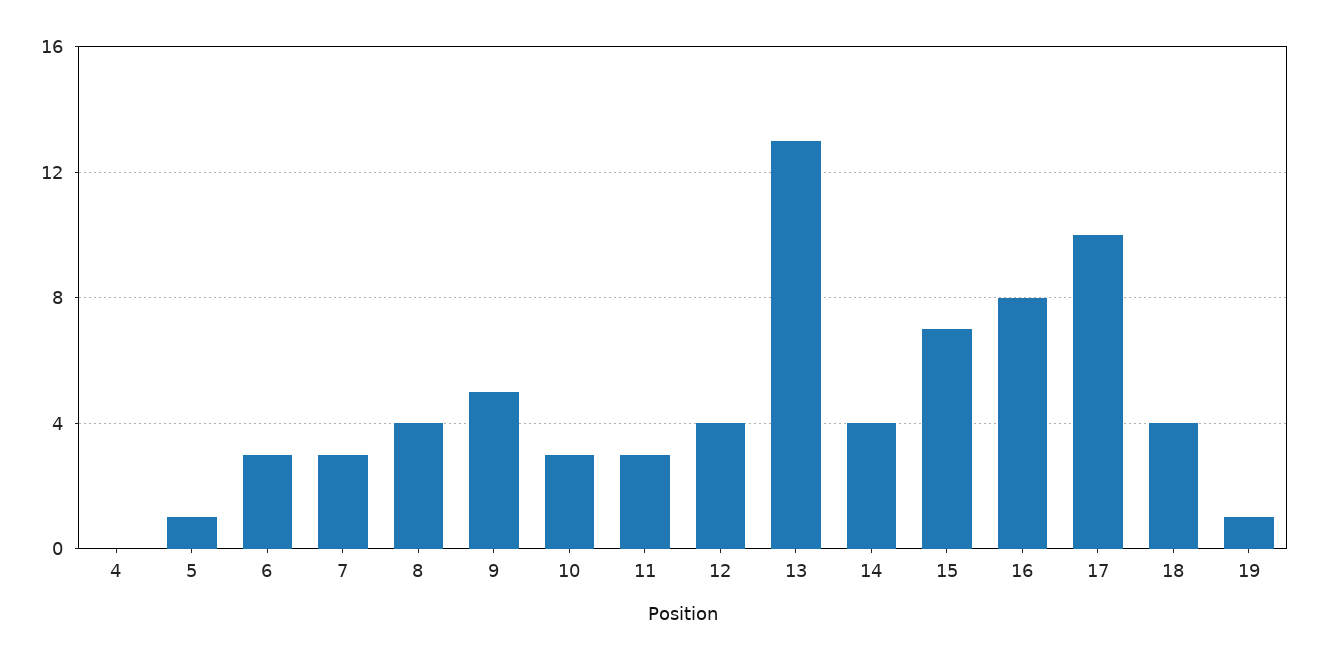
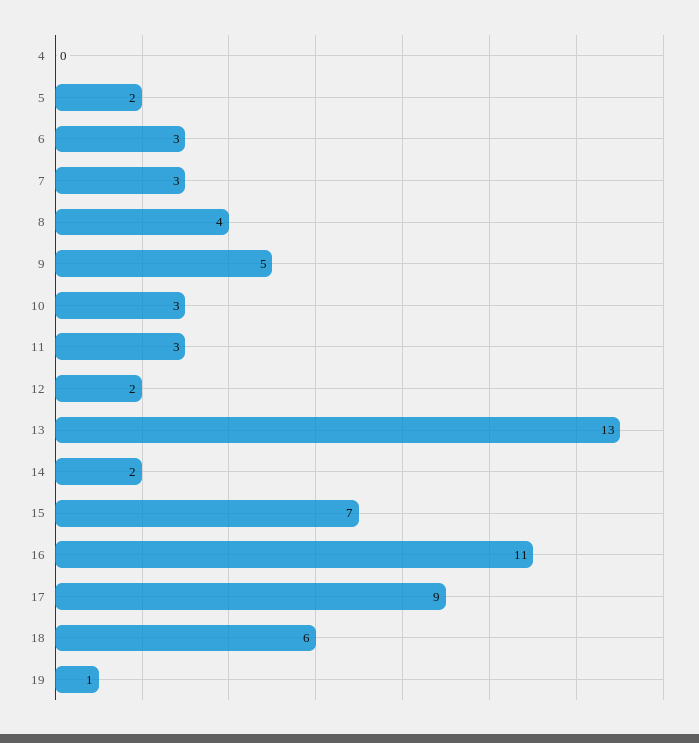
  {
    "4": 0,
-   "5": 1,
+   "5": 2,
    "6": 3,
    "7": 3,
    "8": 4,
    "9": 5,
    "10": 3,
    "11": 3,
-   "12": 4,
+   "12": 2,
    "13": 13,
-   "14": 4,
+   "14": 2,
    "15": 7,
-   "16": 8,
+   "16": 11,
-   "17": 10,
+   "17": 9,
-   "18": 4,
+   "18": 6,
    "19": 1
  }

